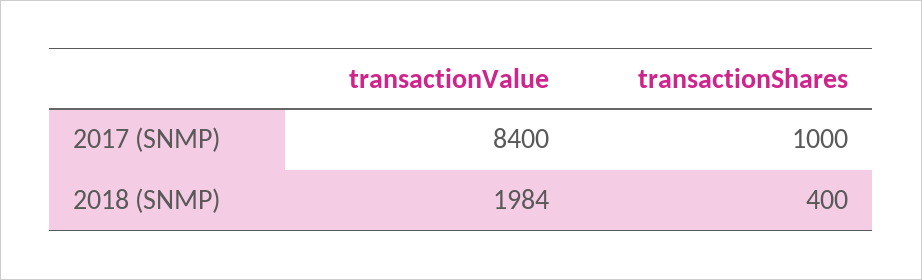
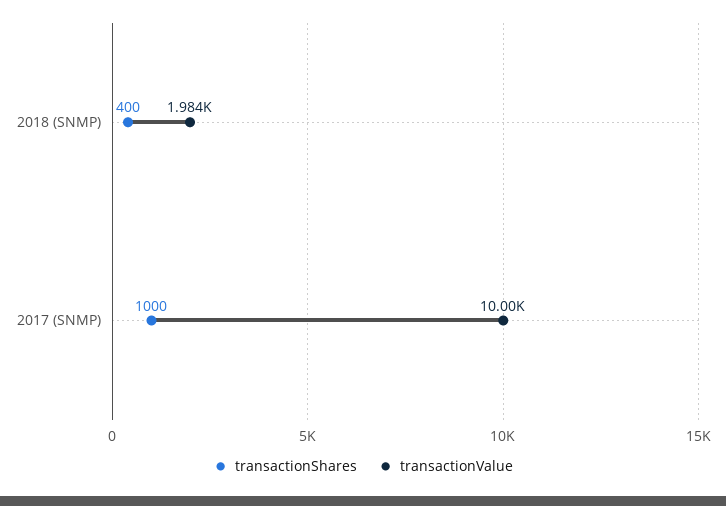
  {
    "transactionValue": {
-     "2017 (SNMP)": 8400,
+     "2017 (SNMP)": 10000,
      "2018 (SNMP)": 1984
    },
    "transactionShares": {
      "2017 (SNMP)": 1000,
      "2018 (SNMP)": 400
    }
  }

